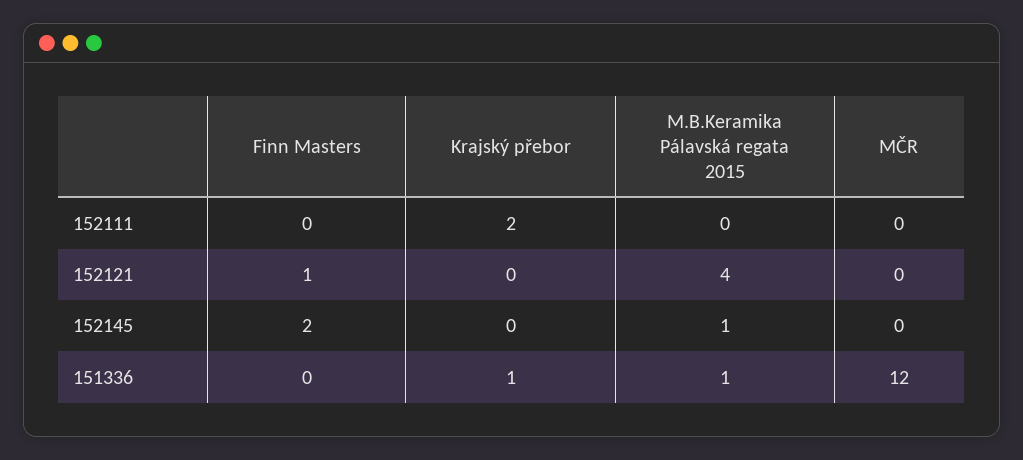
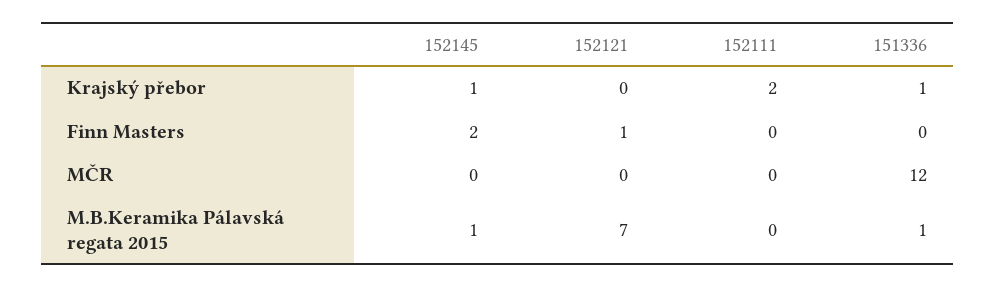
  {
    "Finn Masters": {
      "152111": 0,
      "152121": 1,
      "152145": 2,
      "151336": 0
    },
    "Krajský přebor": {
      "152111": 2,
      "152121": 0,
-     "152145": 0,
+     "152145": 1,
      "151336": 1
    },
    "M.B.Keramika Pálavská regata 2015": {
      "152111": 0,
-     "152121": 4,
+     "152121": 7,
      "152145": 1,
      "151336": 1
    },
    "MČR": {
      "152111": 0,
      "152121": 0,
      "152145": 0,
      "151336": 12
    }
  }

